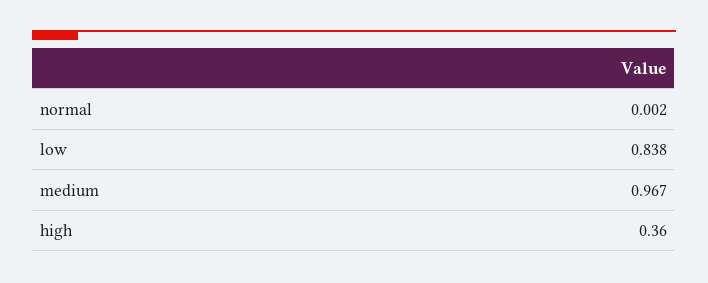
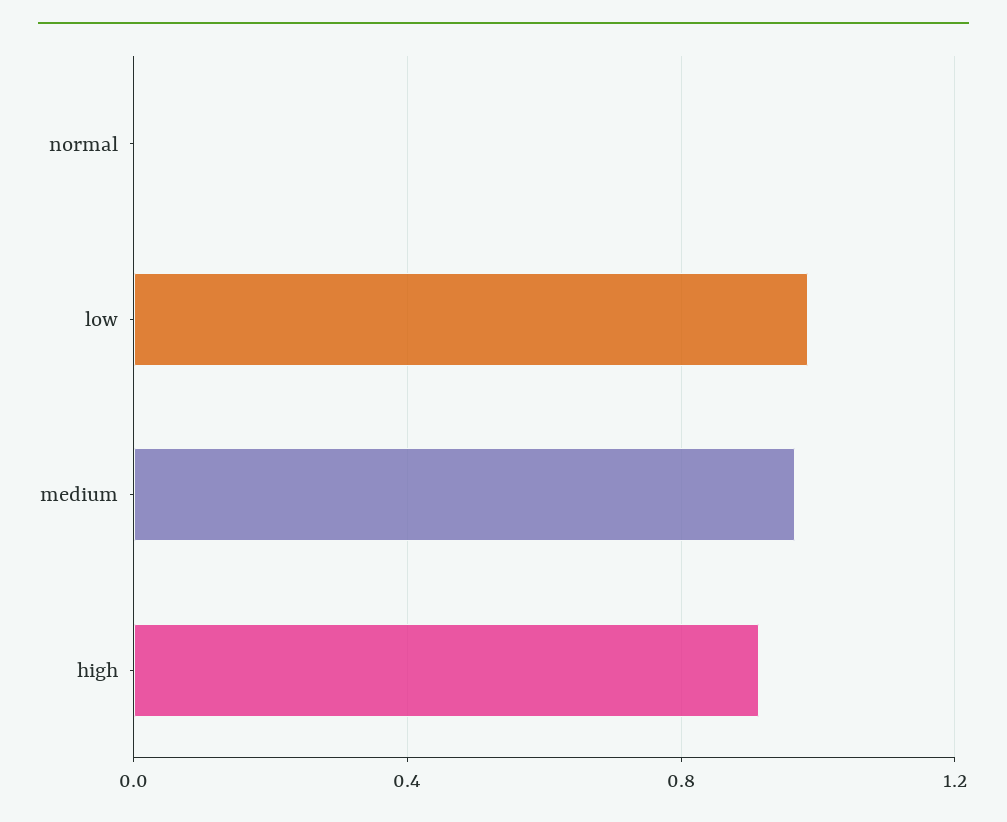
  {
    "normal": 0.002,
-   "low": 0.838,
+   "low": 1,
    "medium": 0.967,
-   "high": 0.36
+   "high": 0.9
  }

